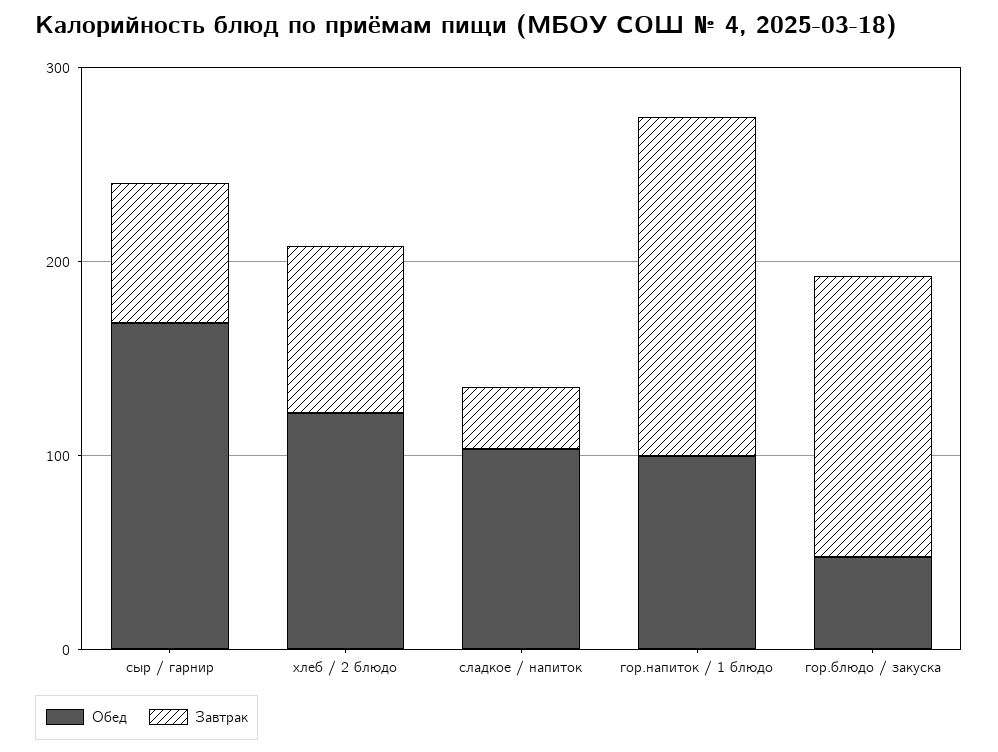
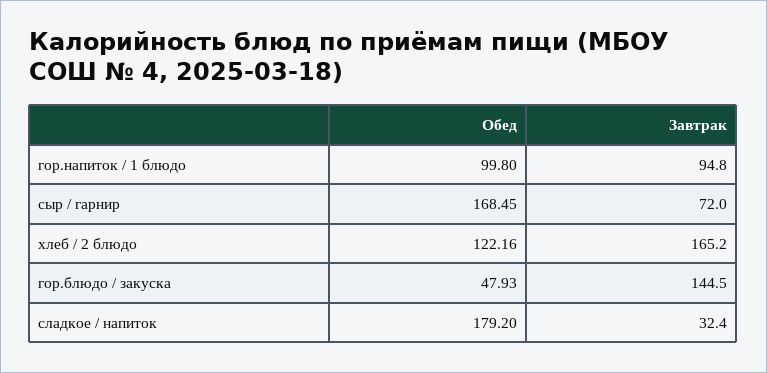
  {
    "Обед": {
      "сыр / гарнир": 168.45,
      "хлеб / 2 блюдо": 122.16,
-     "сладкое / напиток": 100,
+     "сладкое / напиток": 179.2,
      "гор.напиток / 1 блюдо": 99.8,
      "гор.блюдо / закуска": 47.93
    },
    "Завтрак": {
      "сыр / гарнир": 72,
-     "хлеб / 2 блюдо": 80,
+     "хлеб / 2 блюдо": 165.2,
      "сладкое / напиток": 32.4,
-     "гор.напиток / 1 блюдо": 180,
+     "гор.напиток / 1 блюдо": 94.8,
      "гор.блюдо / закуска": 144.5
    }
  }

